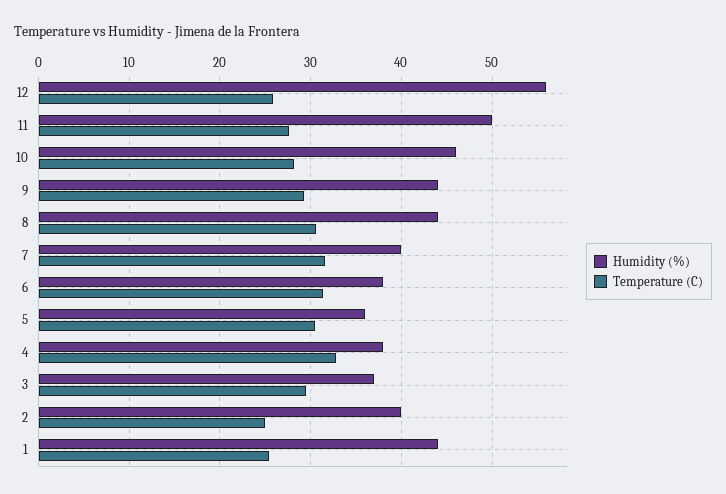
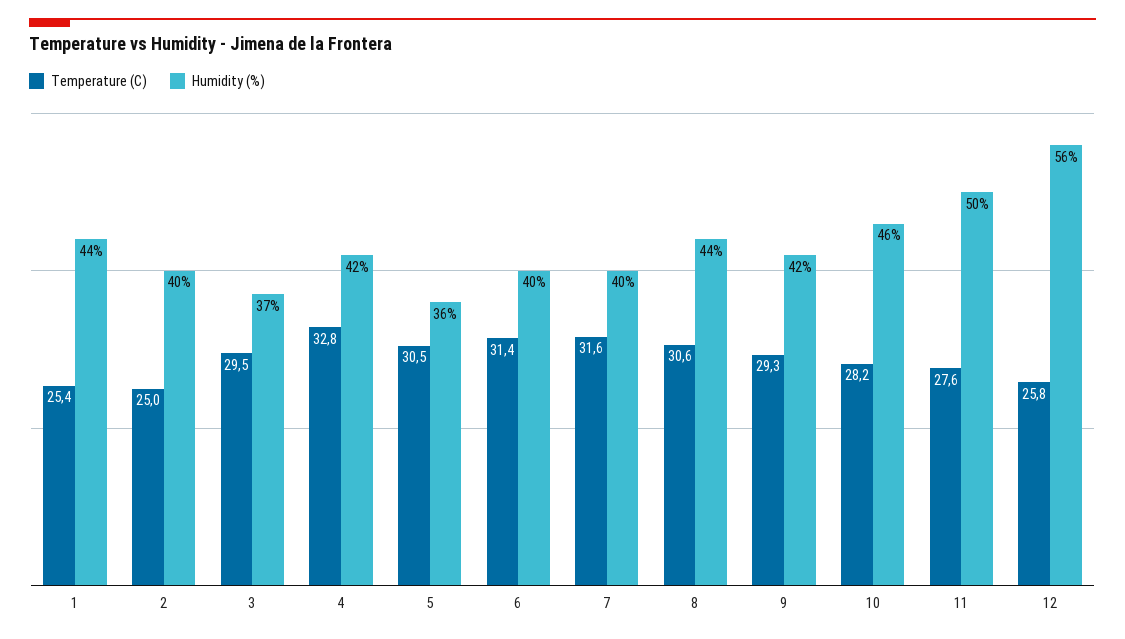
  {
    "Humidity (%)": {
      "12": 56,
      "11": 50,
      "10": 46,
-     "9": 44,
+     "9": 42,
      "8": 44,
      "7": 40,
-     "6": 38,
+     "6": 40,
      "5": 36,
-     "4": 38,
+     "4": 42,
      "3": 37,
      "2": 40,
      "1": 44
    },
    "Temperature (C)": {
      "12": 25.8,
      "11": 27.6,
      "10": 28.2,
      "9": 29.3,
      "8": 30.6,
      "7": 31.6,
      "6": 31.4,
      "5": 30.5,
      "4": 32.8,
      "3": 29.5,
      "2": 25,
      "1": 25.4
    }
  }

